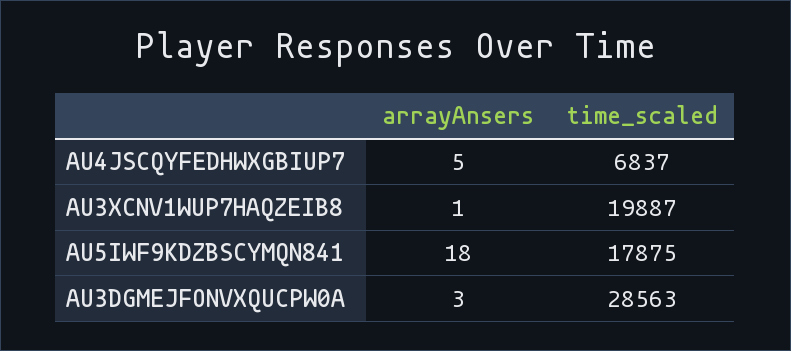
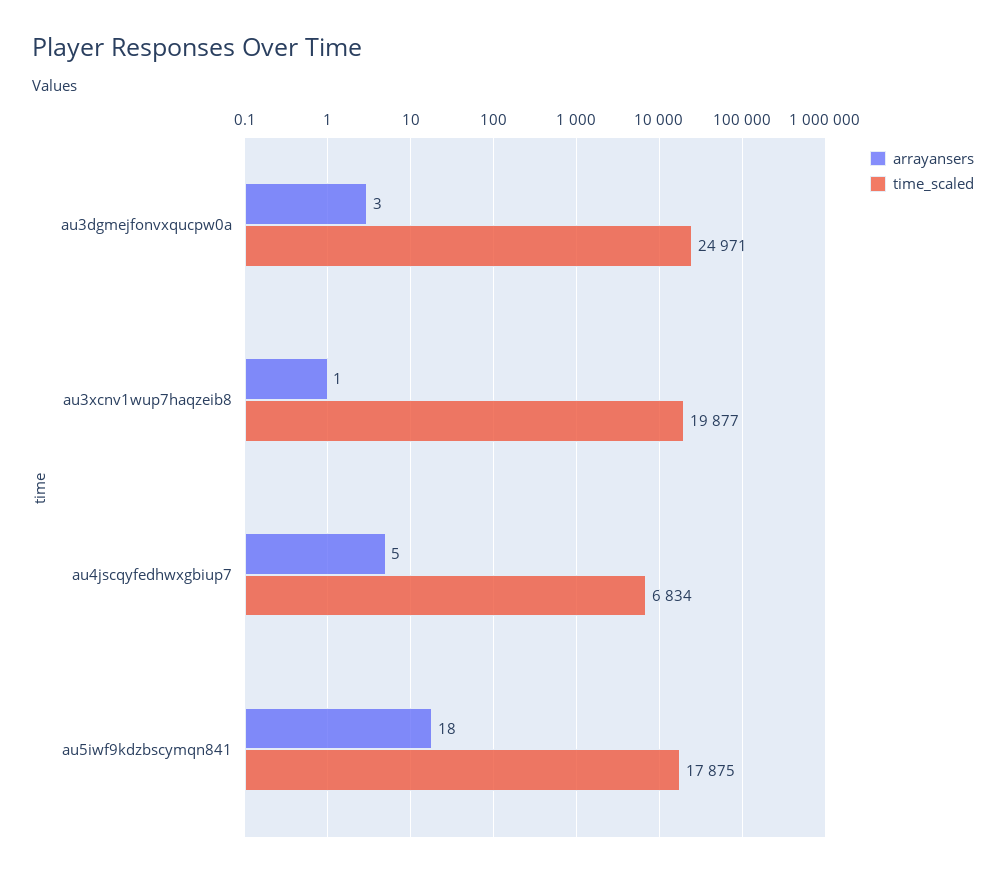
  {
    "arrayAnsers": {
      "AU4JSCQYFEDHWXGBIUP7": 5,
      "AU3XCNV1WUP7HAQZEIB8": 1,
      "AU5IWF9KDZBSCYMQN841": 18,
      "AU3DGMEJFONVXQUCPW0A": 3
    },
    "time_scaled": {
-     "AU4JSCQYFEDHWXGBIUP7": 6837,
+     "AU4JSCQYFEDHWXGBIUP7": 6834,
-     "AU3XCNV1WUP7HAQZEIB8": 19887,
+     "AU3XCNV1WUP7HAQZEIB8": 19877,
      "AU5IWF9KDZBSCYMQN841": 17875,
-     "AU3DGMEJFONVXQUCPW0A": 28563
+     "AU3DGMEJFONVXQUCPW0A": 24971
    }
  }

